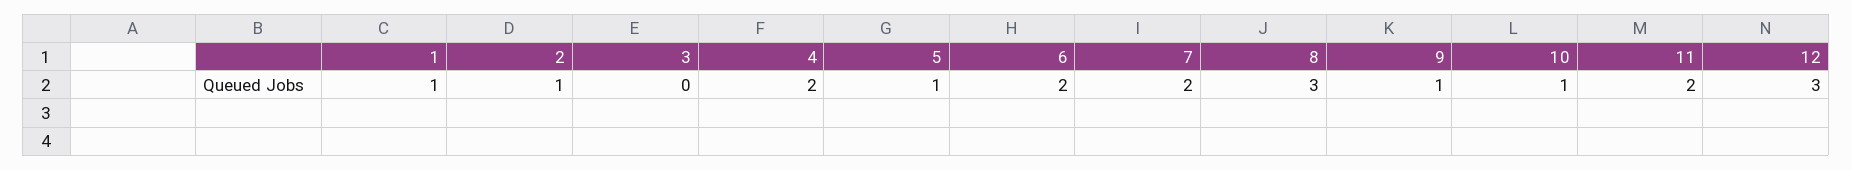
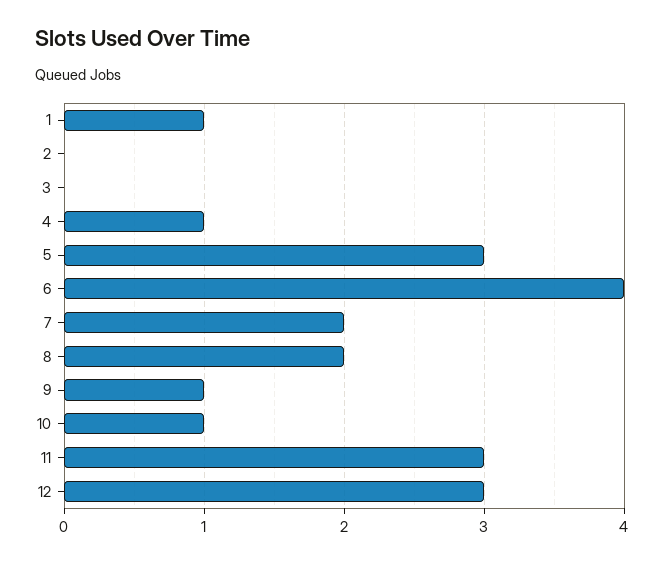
  {
    "1": 1,
-   "2": 1,
+   "2": 0,
    "3": 0,
-   "4": 2,
+   "4": 1,
-   "5": 1,
+   "5": 3,
-   "6": 2,
+   "6": 4,
    "7": 2,
-   "8": 3,
+   "8": 2,
    "9": 1,
    "10": 1,
-   "11": 2,
+   "11": 3,
    "12": 3
  }

